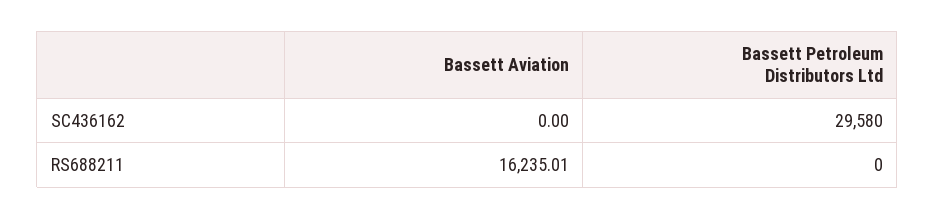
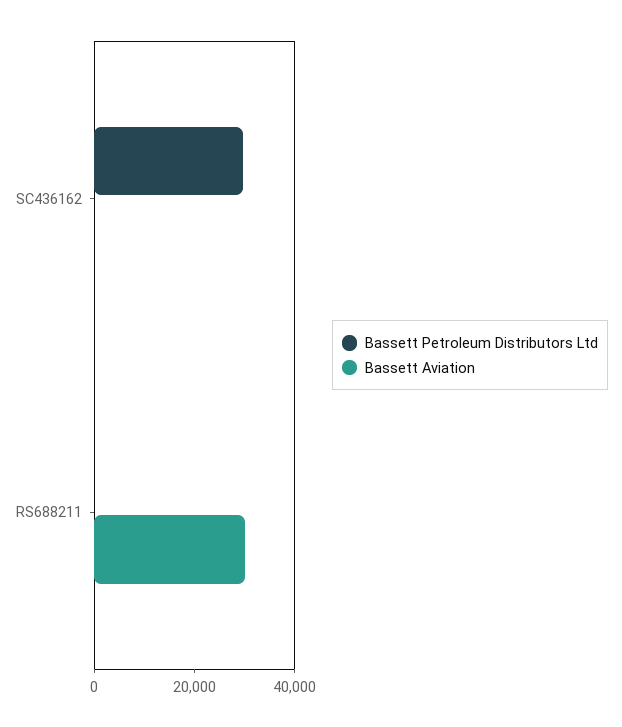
  {
    "Bassett Aviation": {
      "SC436162": 0,
-     "RS688211": 16235.01
+     "RS688211": 30000
    },
    "Bassett Petroleum Distributors Ltd": {
      "SC436162": 29580,
      "RS688211": 0
    }
  }

